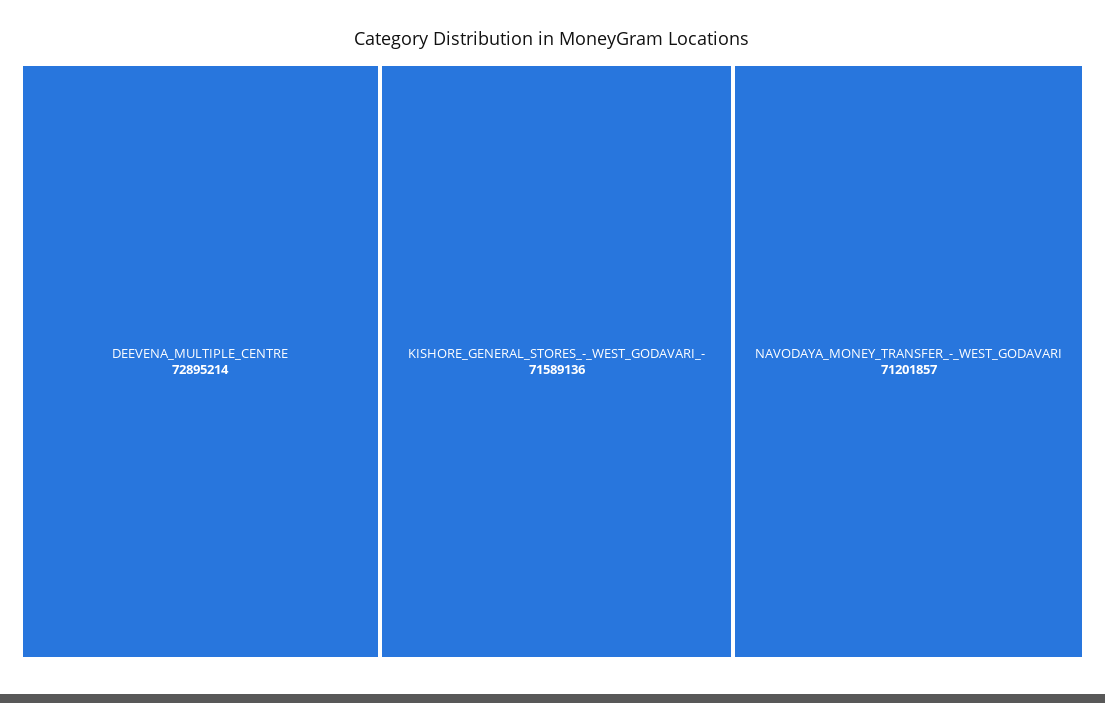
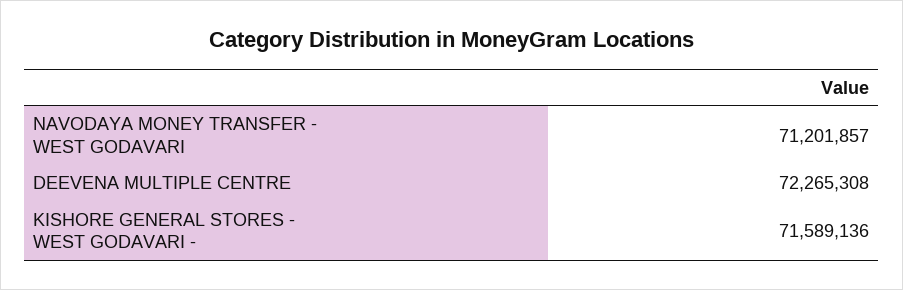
  {
-   "DEEVENA_MULTIPLE_CENTRE": 72895214,
+   "DEEVENA_MULTIPLE_CENTRE": 72265308,
    "KISHORE_GENERAL_STORES_-_WEST_GODAVARI_-": 71589136,
    "NAVODAYA_MONEY_TRANSFER_-_WEST_GODAVARI": 71201857
  }

